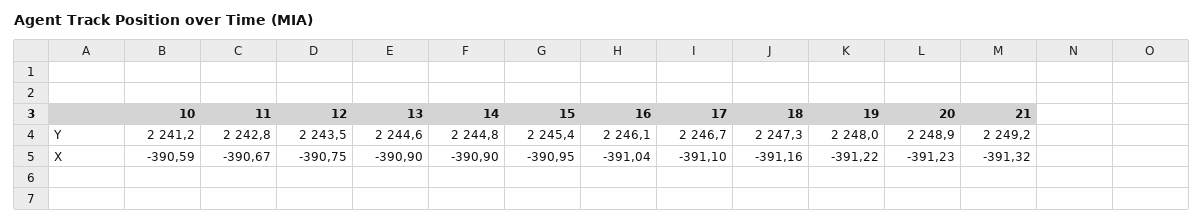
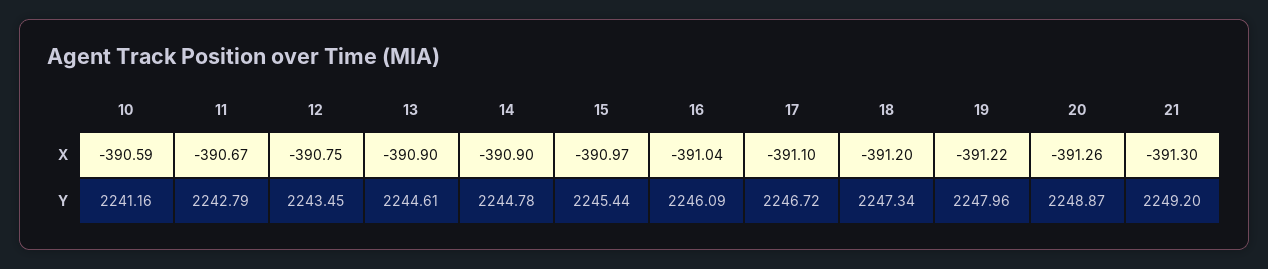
  {
    "10": {
      "Y": 2241.16,
      "X": -390.59
    },
    "11": {
      "Y": 2242.79,
      "X": -390.67
    },
    "12": {
      "Y": 2243.45,
      "X": -390.75
    },
    "13": {
      "Y": 2244.61,
      "X": -390.9
    },
    "14": {
      "Y": 2244.78,
      "X": -390.9
    },
    "15": {
      "Y": 2245.44,
-     "X": -390.95
+     "X": -390.97
    },
    "16": {
      "Y": 2246.09,
      "X": -391.04
    },
    "17": {
      "Y": 2246.72,
      "X": -391.1
    },
    "18": {
      "Y": 2247.34,
-     "X": -391.16
+     "X": -391.2
    },
    "19": {
      "Y": 2247.96,
      "X": -391.22
    },
    "20": {
      "Y": 2248.87,
-     "X": -391.23
+     "X": -391.26
    },
    "21": {
      "Y": 2249.2,
-     "X": -391.32
+     "X": -391.3
    }
  }

